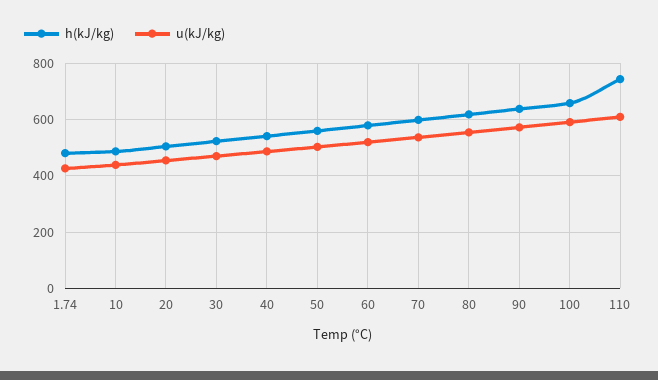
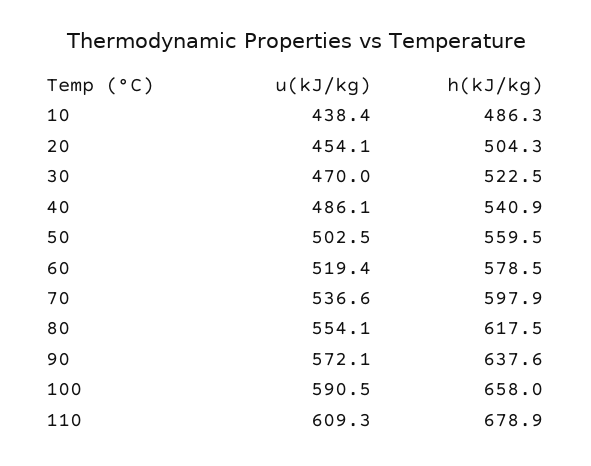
  {
    "h(kJ/kg)": {
-     "1.74": 475,
      "10": 486.3,
      "20": 504.3,
      "30": 522.5,
      "40": 540.9,
      "50": 559.5,
      "60": 578.5,
      "70": 597.9,
      "80": 617.5,
      "90": 637.6,
      "100": 658,
-     "110": 750
+     "110": 678.9
    },
    "u(kJ/kg)": {
-     "1.74": 425,
      "10": 438.4,
      "20": 454.1,
      "30": 470,
      "40": 486.1,
      "50": 502.5,
      "60": 519.4,
      "70": 536.6,
      "80": 554.1,
      "90": 572.1,
      "100": 590.5,
      "110": 609.3
    }
  }

